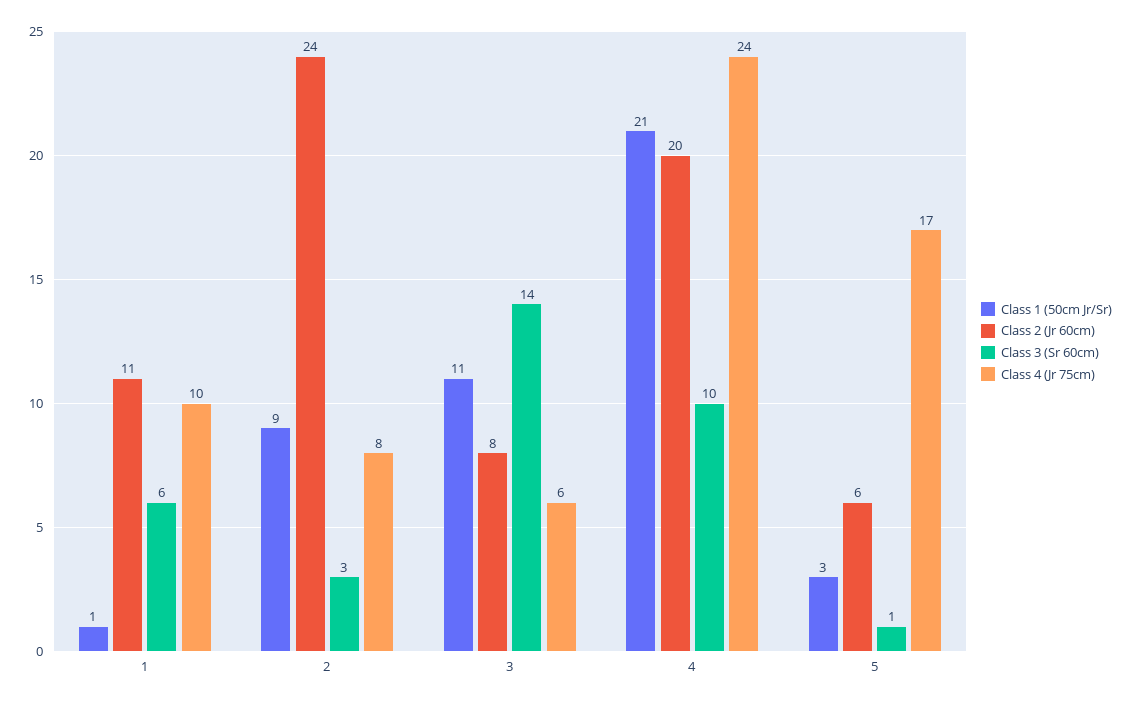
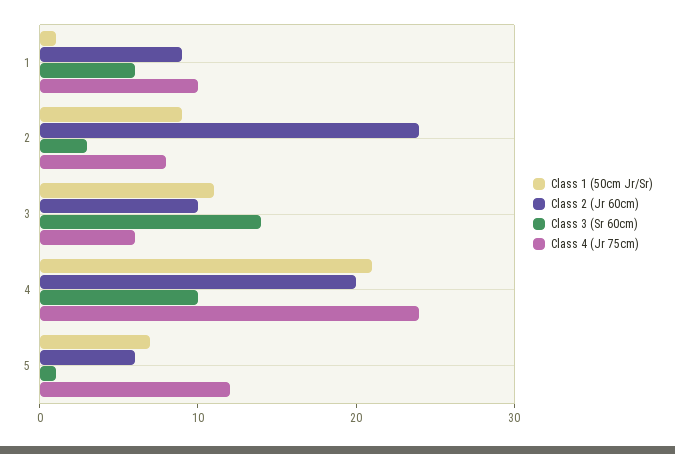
  {
    "Class 1 (50cm Jr/Sr)": {
      "1": 1,
      "2": 9,
      "3": 11,
      "4": 21,
-     "5": 3
+     "5": 7
    },
    "Class 2 (Jr 60cm)": {
-     "1": 11,
+     "1": 9,
      "2": 24,
-     "3": 8,
+     "3": 10,
      "4": 20,
      "5": 6
    },
    "Class 3 (Sr 60cm)": {
      "1": 6,
      "2": 3,
      "3": 14,
      "4": 10,
      "5": 1
    },
    "Class 4 (Jr 75cm)": {
      "1": 10,
      "2": 8,
      "3": 6,
      "4": 24,
-     "5": 17
+     "5": 12
    }
  }

